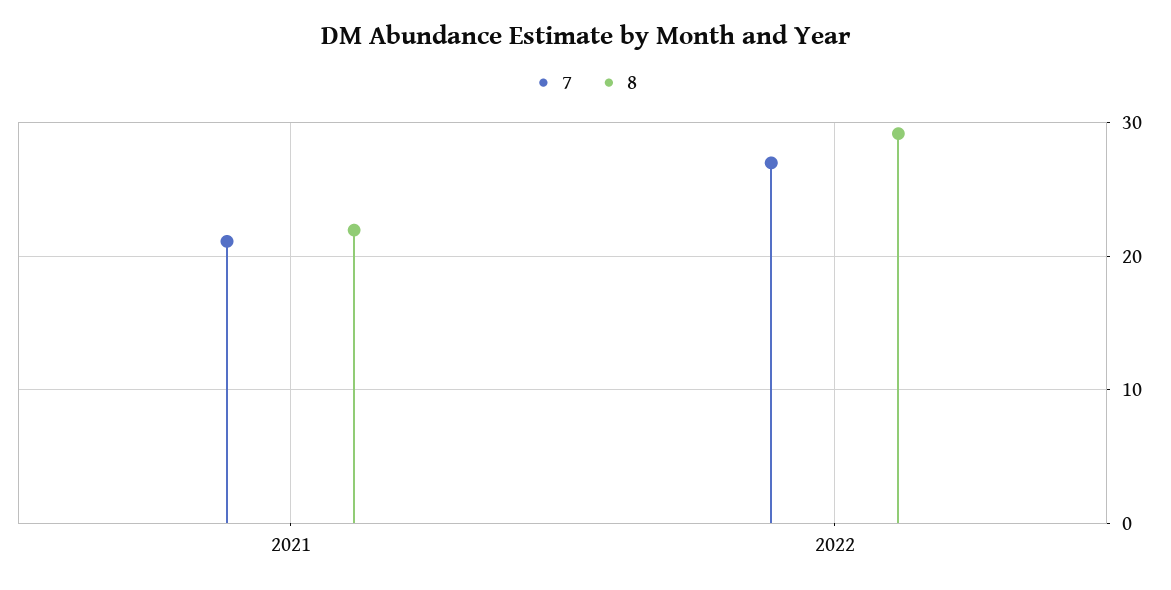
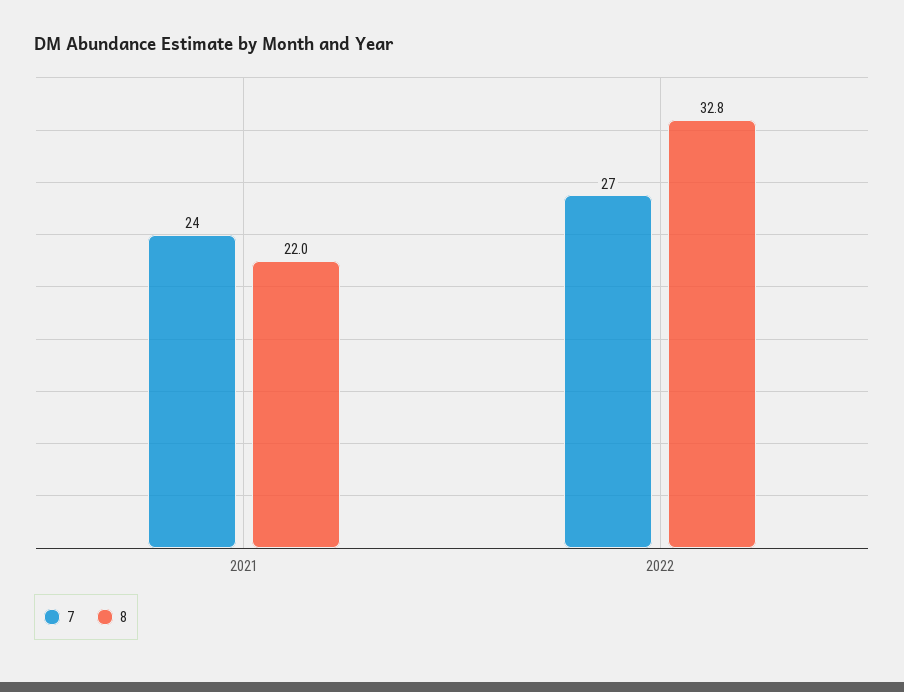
  {
    "7": {
-     "2021": 21,
+     "2021": 24,
      "2022": 27
    },
    "8": {
      "2021": 22,
-     "2022": 29
+     "2022": 32.8
    }
  }

